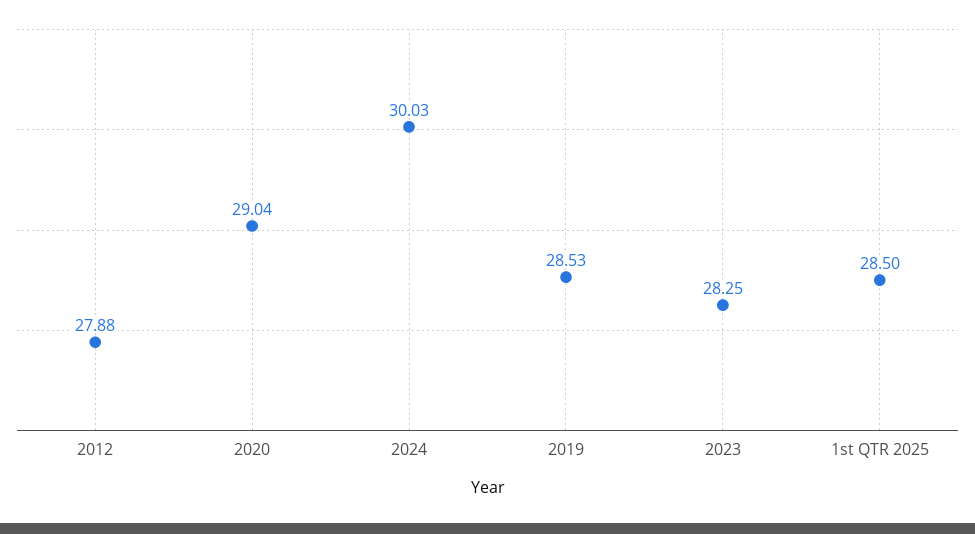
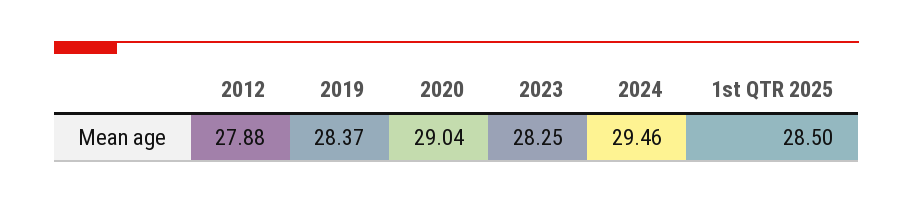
  {
    "2012": 27.88,
    "2020": 29.04,
-   "2024": 30.03,
+   "2024": 29.46,
-   "2019": 28.53,
+   "2019": 28.37,
    "2023": 28.25,
    "1st QTR 2025": 28.5
  }

